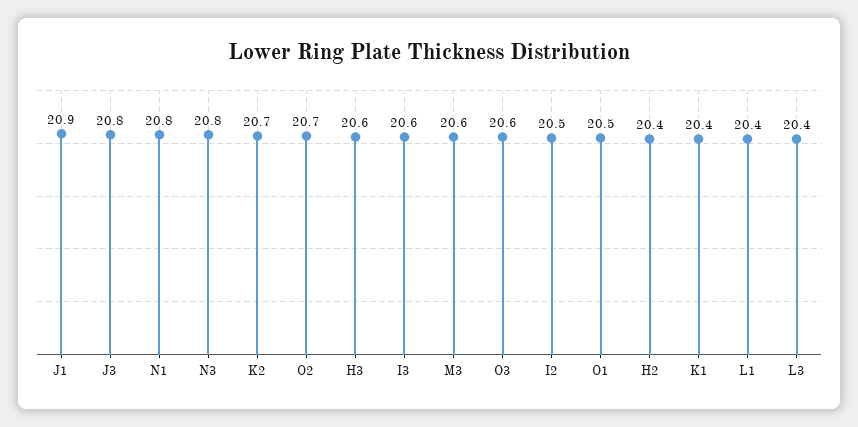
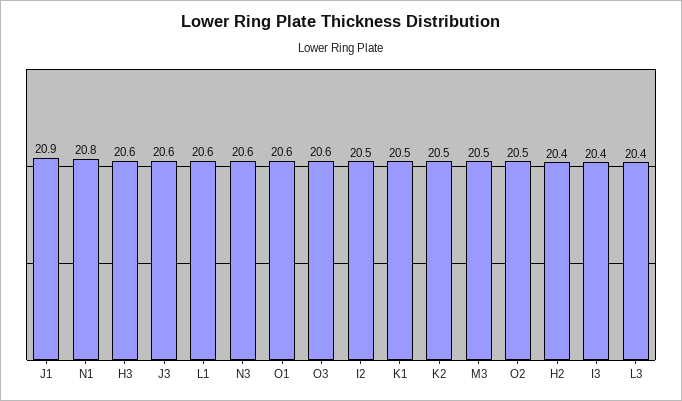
  {
    "J1": 20.9,
-   "J3": 20.8,
+   "J3": 20.6,
    "N1": 20.8,
-   "N3": 20.8,
+   "N3": 20.6,
-   "K2": 20.7,
+   "K2": 20.5,
-   "O2": 20.7,
+   "O2": 20.5,
    "H3": 20.6,
-   "I3": 20.6,
+   "I3": 20.4,
-   "M3": 20.6,
+   "M3": 20.5,
    "O3": 20.6,
    "I2": 20.5,
-   "O1": 20.5,
+   "O1": 20.6,
    "H2": 20.4,
-   "K1": 20.4,
+   "K1": 20.5,
-   "L1": 20.4,
+   "L1": 20.6,
    "L3": 20.4
  }

